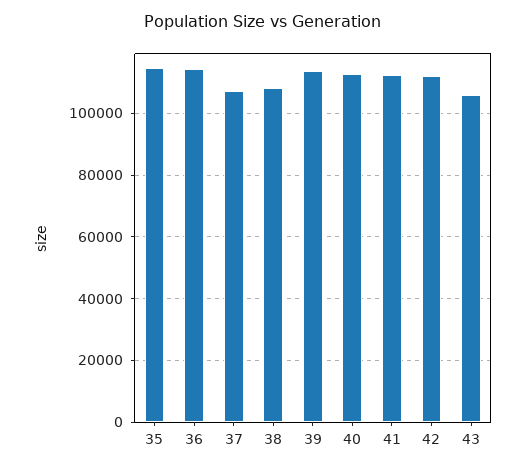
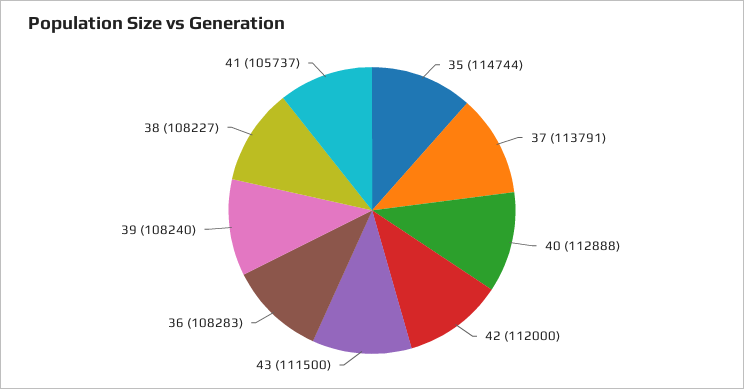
  {
    "35": 114744,
-   "36": 114000,
+   "36": 108283,
-   "37": 108000,
+   "37": 113791,
    "38": 108227,
-   "39": 114000,
+   "39": 108240,
    "40": 112888,
-   "41": 112000,
+   "41": 105737,
    "42": 112000,
-   "43": 106000
+   "43": 111500
  }

